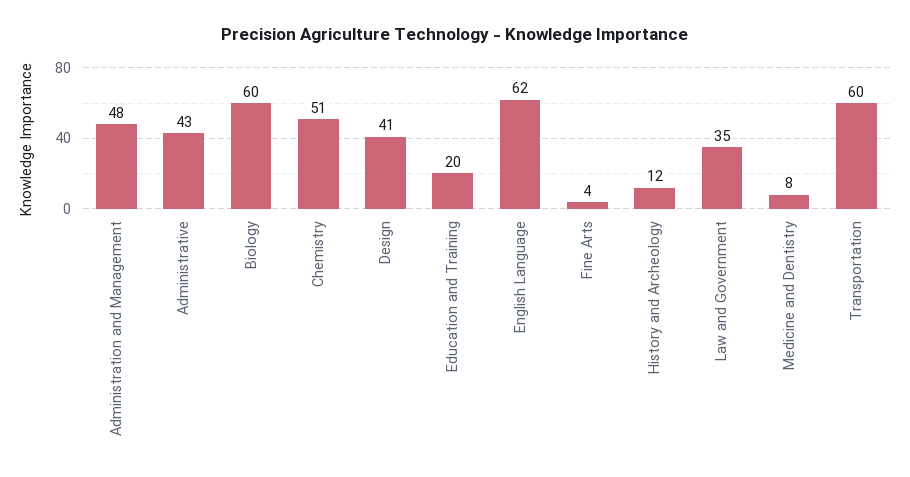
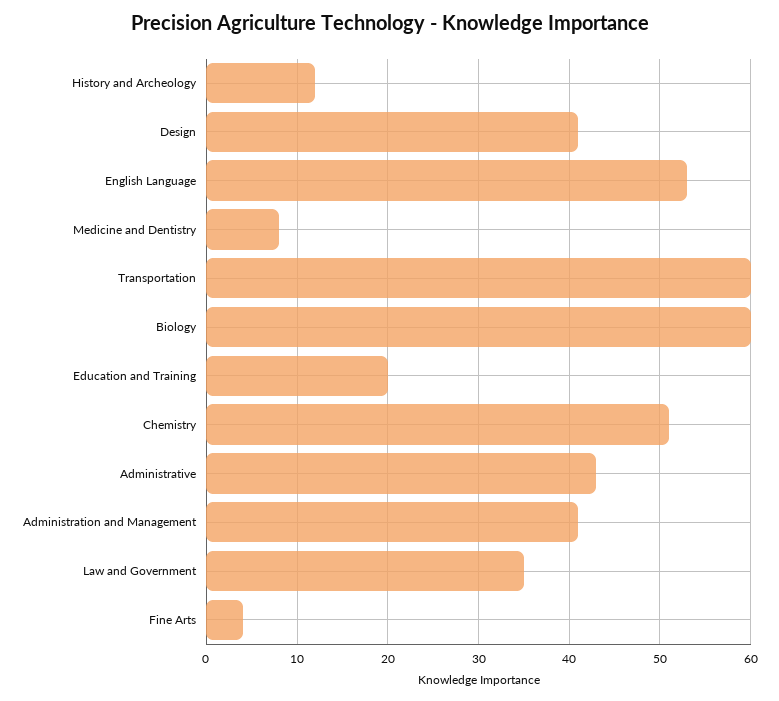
  {
-   "Administration and Management": 48,
+   "Administration and Management": 41,
    "Administrative": 43,
    "Biology": 60,
    "Chemistry": 51,
    "Design": 41,
    "Education and Training": 20,
-   "English Language": 62,
+   "English Language": 53,
    "Fine Arts": 4,
    "History and Archeology": 12,
    "Law and Government": 35,
    "Medicine and Dentistry": 8,
    "Transportation": 60
  }

